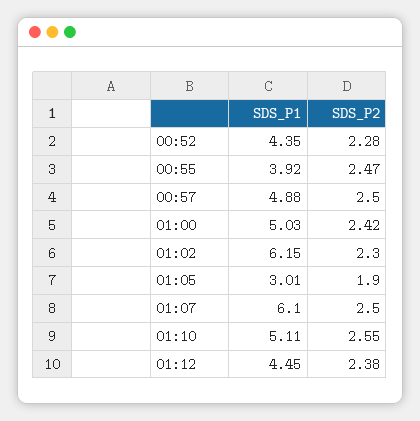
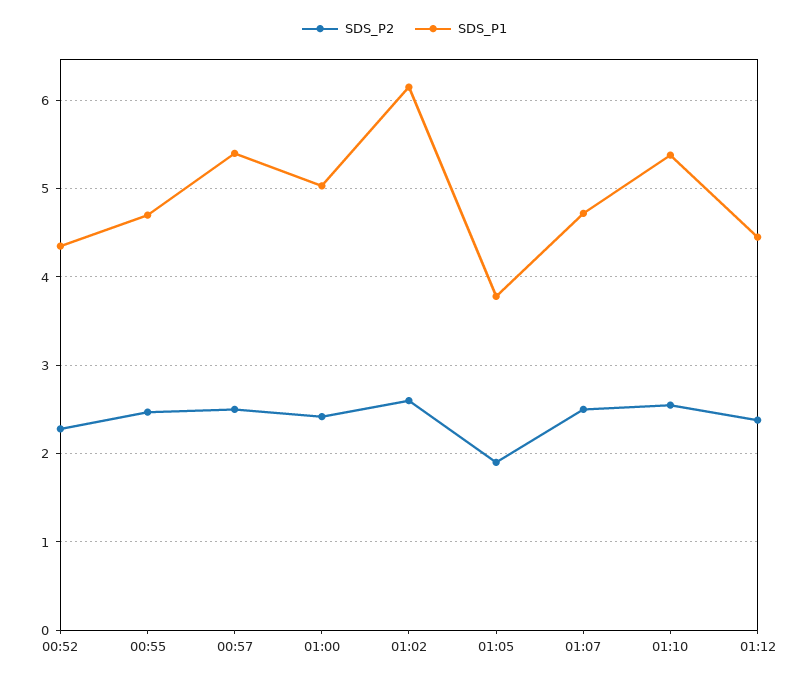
  {
    "SDS_P1": {
      "00:52": 4.35,
-     "00:55": 3.92,
+     "00:55": 4.7,
-     "00:57": 4.88,
+     "00:57": 5.4,
      "01:00": 5.03,
      "01:02": 6.15,
-     "01:05": 3.01,
+     "01:05": 3.8,
-     "01:07": 6.1,
+     "01:07": 4.7,
-     "01:10": 5.11,
+     "01:10": 5.4,
      "01:12": 4.45
    },
    "SDS_P2": {
      "00:52": 2.28,
      "00:55": 2.47,
      "00:57": 2.5,
      "01:00": 2.42,
-     "01:02": 2.3,
+     "01:02": 2.6,
      "01:05": 1.9,
      "01:07": 2.5,
      "01:10": 2.55,
      "01:12": 2.38
    }
  }

